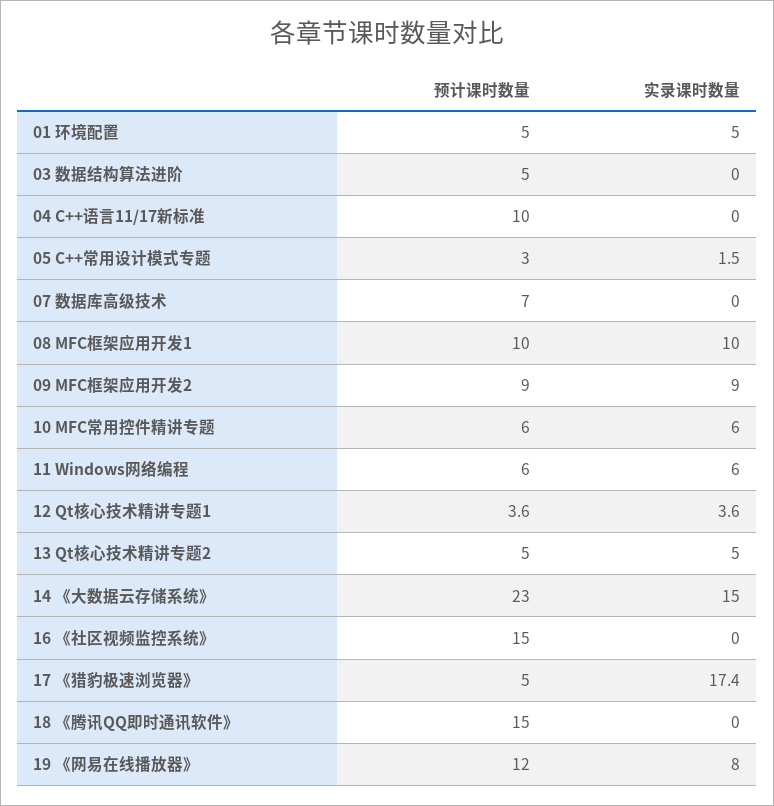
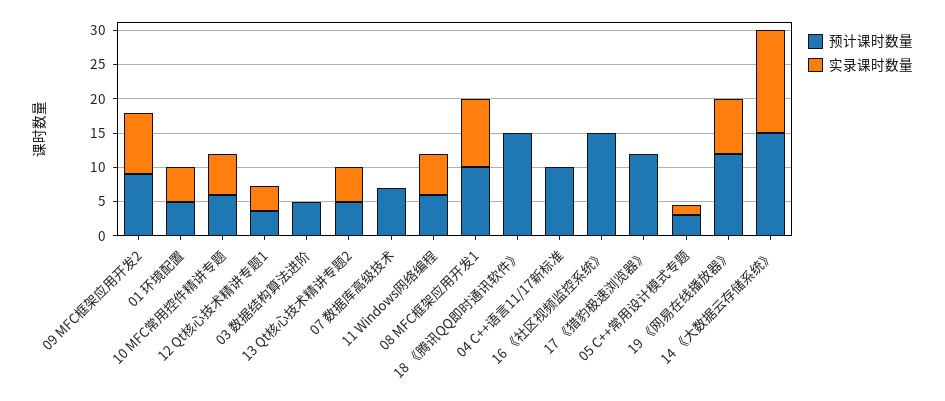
  {
    "预计课时数量": {
      "01 环境配置": 5,
      "03 数据结构算法进阶": 5,
      "04 C++语言11/17新标准": 10,
      "05 C++常用设计模式专题": 3,
      "07 数据库高级技术": 7,
      "08 MFC框架应用开发1": 10,
      "09 MFC框架应用开发2": 9,
      "10 MFC常用控件精讲专题": 6,
      "11 Windows网络编程": 6,
      "12 Qt核心技术精讲专题1": 3.6,
      "13 Qt核心技术精讲专题2": 5,
-     "14 《大数据云存储系统》": 23,
+     "14 《大数据云存储系统》": 15,
      "16 《社区视频监控系统》": 15,
-     "17 《猎豹极速浏览器》": 5,
+     "17 《猎豹极速浏览器》": 12.5,
      "18 《腾讯QQ即时通讯软件》": 15,
      "19 《网易在线播放器》": 12
    },
    "实录课时数量": {
      "01 环境配置": 5,
      "03 数据结构算法进阶": 0,
      "04 C++语言11/17新标准": 0,
      "05 C++常用设计模式专题": 1.5,
      "07 数据库高级技术": 0,
      "08 MFC框架应用开发1": 10,
      "09 MFC框架应用开发2": 9,
      "10 MFC常用控件精讲专题": 6,
      "11 Windows网络编程": 6,
      "12 Qt核心技术精讲专题1": 3.6,
      "13 Qt核心技术精讲专题2": 5,
      "14 《大数据云存储系统》": 15,
      "16 《社区视频监控系统》": 0,
-     "17 《猎豹极速浏览器》": 17.4,
+     "17 《猎豹极速浏览器》": 0,
      "18 《腾讯QQ即时通讯软件》": 0,
      "19 《网易在线播放器》": 8
    }
  }

